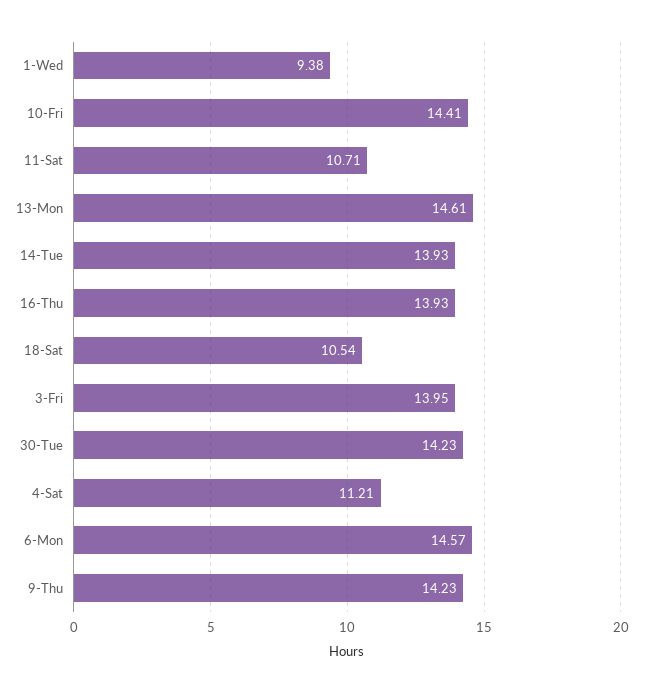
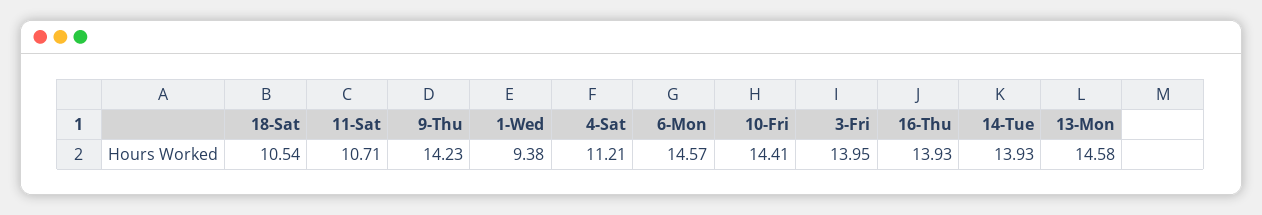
  {
    "1-Wed": 9.38,
    "10-Fri": 14.41,
    "11-Sat": 10.71,
-   "13-Mon": 14.61,
+   "13-Mon": 14.58,
    "14-Tue": 13.93,
    "16-Thu": 13.93,
    "18-Sat": 10.54,
    "3-Fri": 13.95,
-   "30-Tue": 14.23,
    "4-Sat": 11.21,
    "6-Mon": 14.57,
    "9-Thu": 14.23
  }

